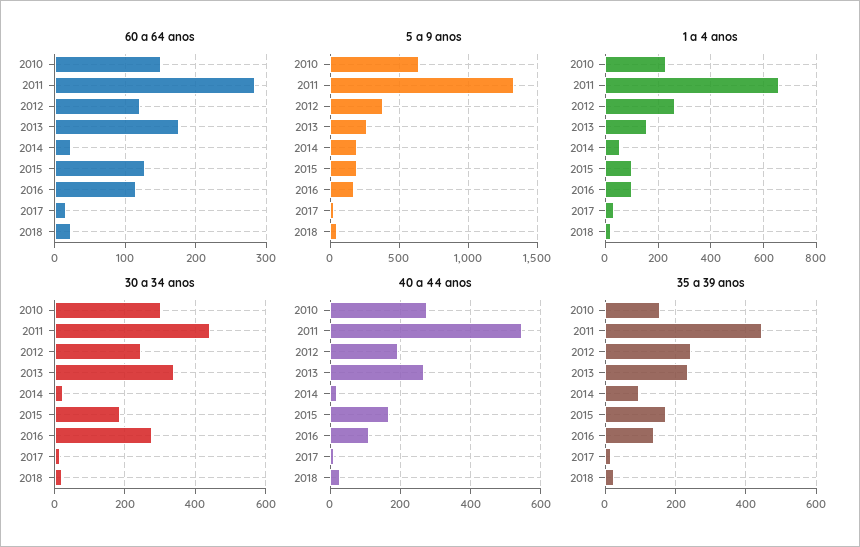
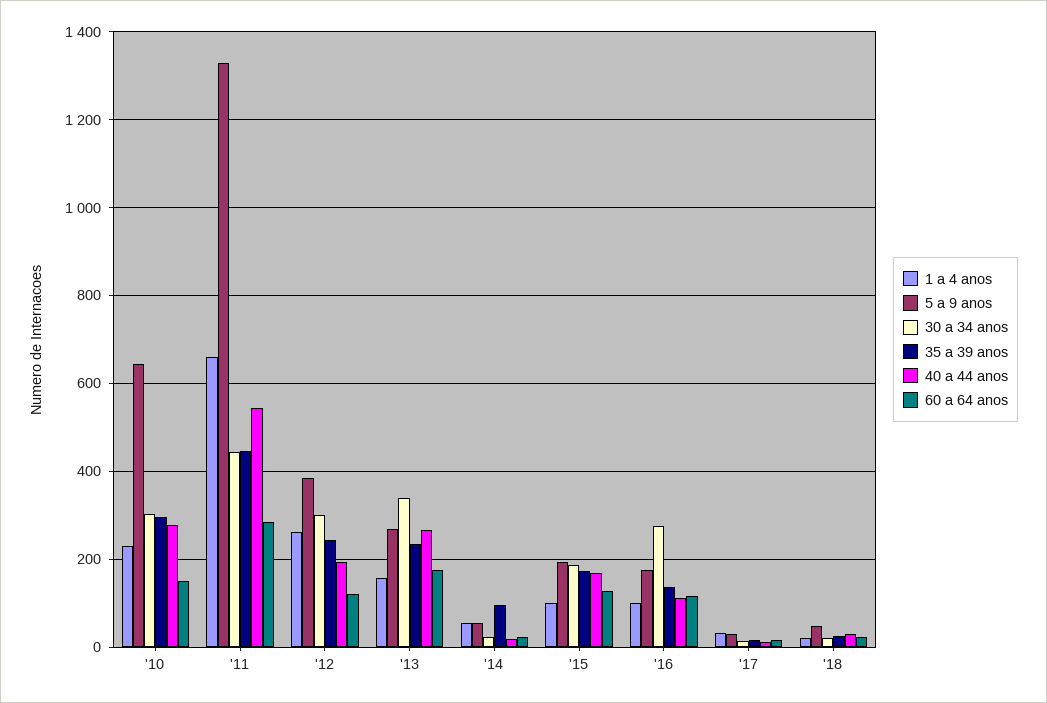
  {
    "60 a 64 anos": {
      "2010": 150,
      "2011": 290,
      "2012": 120,
      "2013": 180,
      "2014": 20,
      "2015": 130,
      "2016": 120,
      "2017": 20,
      "2018": 20
    },
    "5 a 9 anos": {
      "2010": 640,
      "2011": 1320,
      "2012": 380,
      "2013": 260,
-     "2014": 200,
+     "2014": 60,
      "2015": 200,
      "2016": 180,
      "2017": 40,
      "2018": 40
    },
    "1 a 4 anos": {
      "2010": 240,
      "2011": 660,
      "2012": 260,
      "2013": 160,
      "2014": 60,
      "2015": 100,
      "2016": 100,
      "2017": 40,
      "2018": 20
    },
    "30 a 34 anos": {
      "2010": 300,
      "2011": 440,
-     "2012": 240,
+     "2012": 300,
      "2013": 340,
      "2014": 20,
      "2015": 180,
      "2016": 280,
      "2017": 20,
      "2018": 20
    },
    "40 a 44 anos": {
      "2010": 280,
      "2011": 540,
      "2012": 200,
      "2013": 260,
      "2014": 20,
      "2015": 160,
      "2016": 120,
      "2017": 20,
      "2018": 20
    },
    "35 a 39 anos": {
-     "2010": 160,
+     "2010": 300,
      "2011": 440,
      "2012": 240,
      "2013": 240,
      "2014": 100,
      "2015": 180,
      "2016": 140,
      "2017": 20,
      "2018": 20
    }
  }

